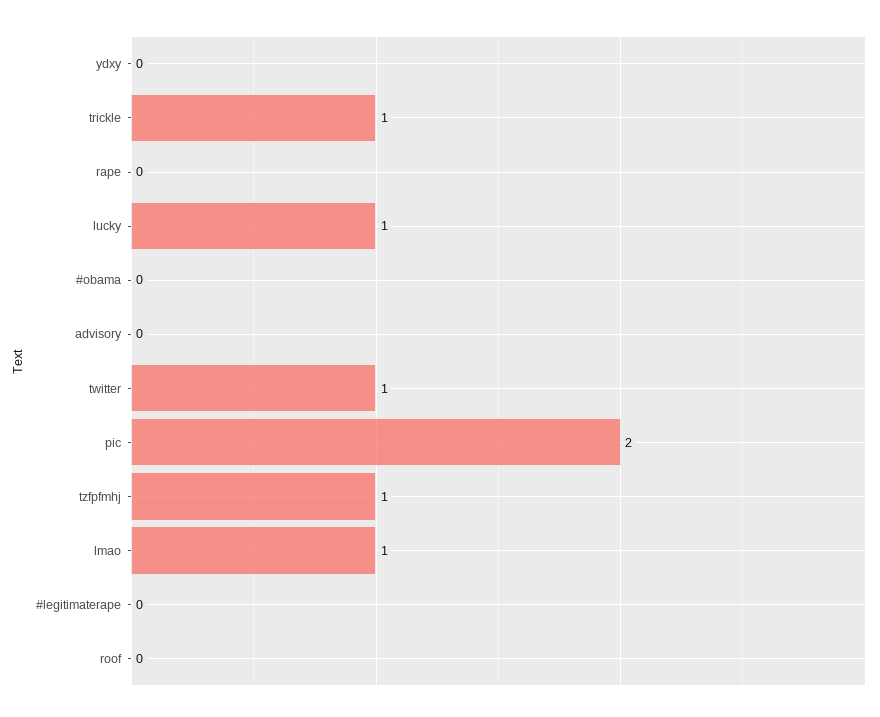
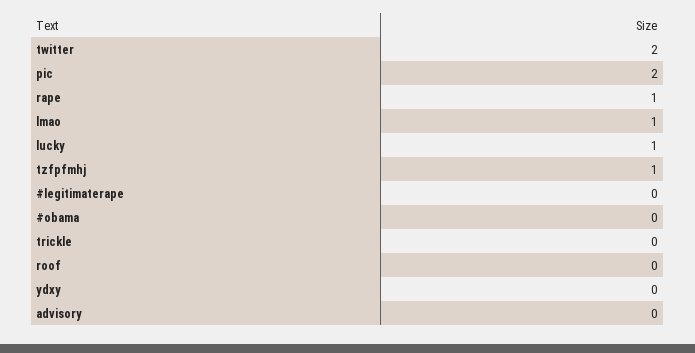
  {
    "ydxy": 0,
-   "trickle": 1,
+   "trickle": 0,
-   "rape": 0,
+   "rape": 1,
    "lucky": 1,
    "#obama": 0,
    "advisory": 0,
-   "twitter": 1,
+   "twitter": 2,
    "pic": 2,
    "tzfpfmhj": 1,
    "lmao": 1,
    "#legitimaterape": 0,
    "roof": 0
  }

